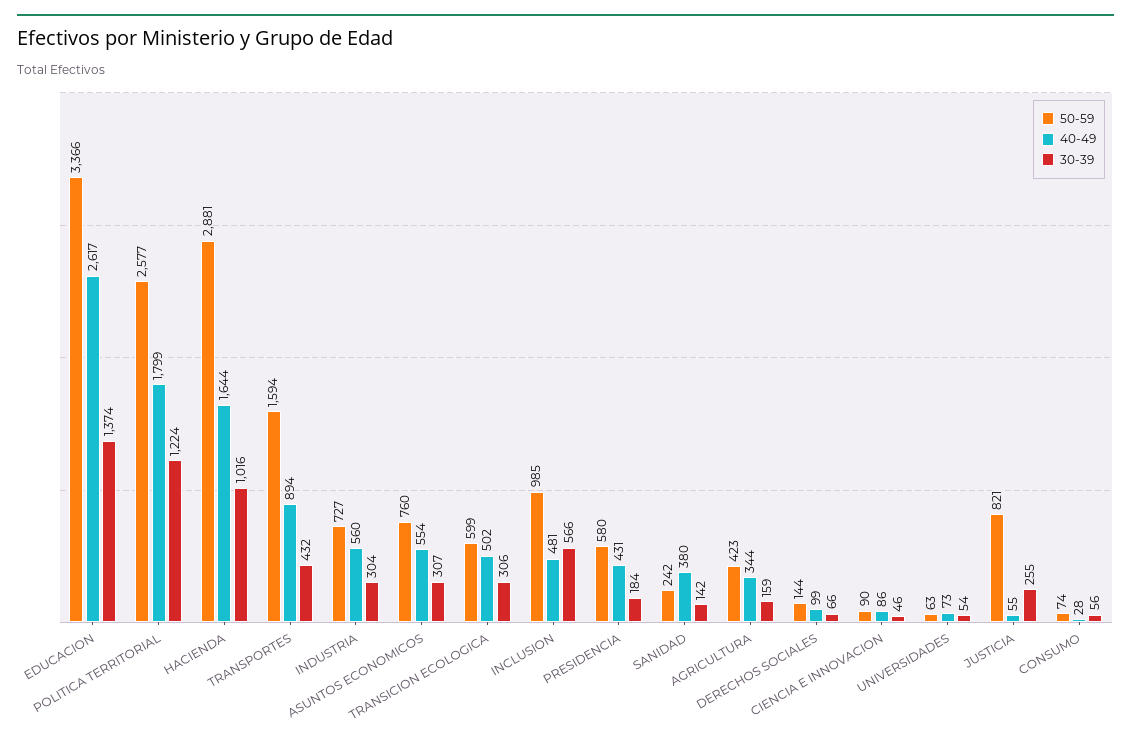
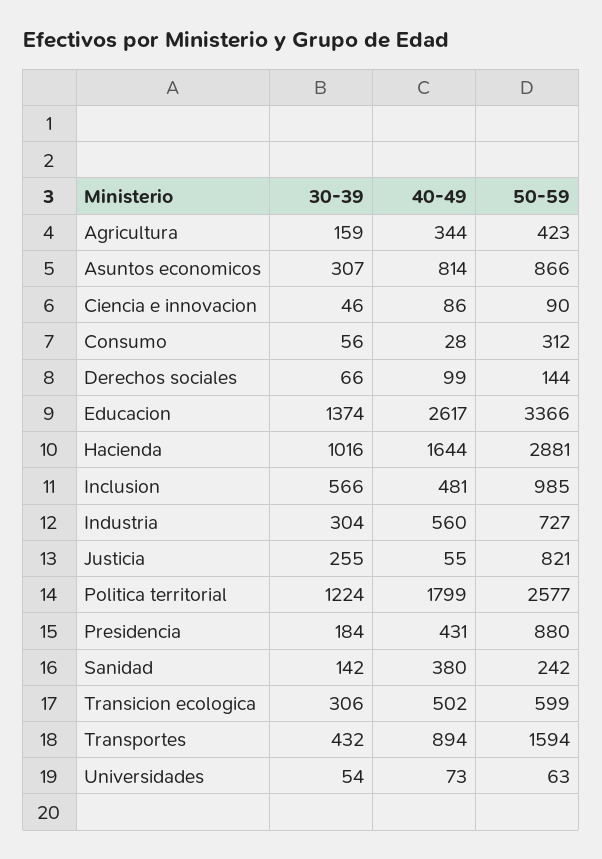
  {
    "50-59": {
      "EDUCACION": 3366,
      "POLITICA TERRITORIAL": 2577,
      "HACIENDA": 2881,
      "TRANSPORTES": 1594,
      "INDUSTRIA": 727,
-     "ASUNTOS ECONOMICOS": 760,
+     "ASUNTOS ECONOMICOS": 866,
      "TRANSICION ECOLOGICA": 599,
      "INCLUSION": 985,
-     "PRESIDENCIA": 580,
+     "PRESIDENCIA": 880,
      "SANIDAD": 242,
      "AGRICULTURA": 423,
      "DERECHOS SOCIALES": 144,
      "CIENCIA E INNOVACION": 90,
      "UNIVERSIDADES": 63,
      "JUSTICIA": 821,
-     "CONSUMO": 74
+     "CONSUMO": 312
    },
    "40-49": {
      "EDUCACION": 2617,
      "POLITICA TERRITORIAL": 1799,
      "HACIENDA": 1644,
      "TRANSPORTES": 894,
      "INDUSTRIA": 560,
-     "ASUNTOS ECONOMICOS": 554,
+     "ASUNTOS ECONOMICOS": 814,
      "TRANSICION ECOLOGICA": 502,
      "INCLUSION": 481,
      "PRESIDENCIA": 431,
      "SANIDAD": 380,
      "AGRICULTURA": 344,
      "DERECHOS SOCIALES": 99,
      "CIENCIA E INNOVACION": 86,
      "UNIVERSIDADES": 73,
      "JUSTICIA": 55,
      "CONSUMO": 28
    },
    "30-39": {
      "EDUCACION": 1374,
      "POLITICA TERRITORIAL": 1224,
      "HACIENDA": 1016,
      "TRANSPORTES": 432,
      "INDUSTRIA": 304,
      "ASUNTOS ECONOMICOS": 307,
      "TRANSICION ECOLOGICA": 306,
      "INCLUSION": 566,
      "PRESIDENCIA": 184,
      "SANIDAD": 142,
      "AGRICULTURA": 159,
      "DERECHOS SOCIALES": 66,
      "CIENCIA E INNOVACION": 46,
      "UNIVERSIDADES": 54,
      "JUSTICIA": 255,
      "CONSUMO": 56
    }
  }

